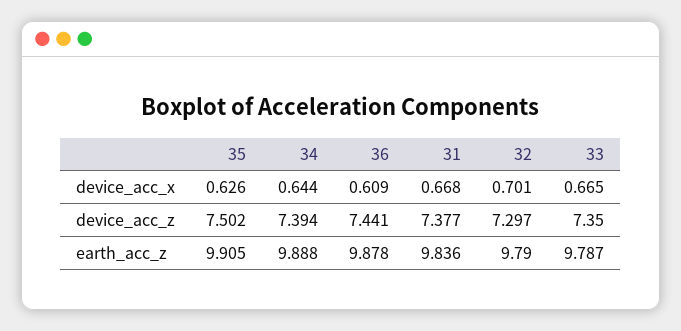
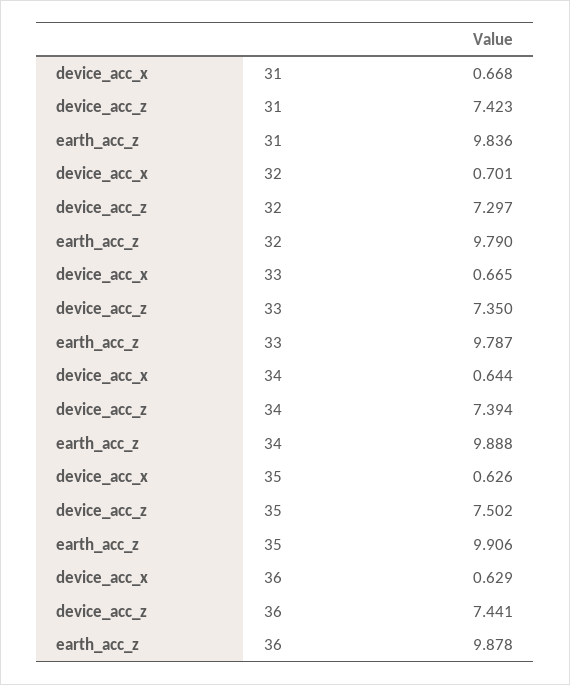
  {
    "35": {
      "device_acc_x": 0.626,
      "device_acc_z": 7.502,
-     "earth_acc_z": 9.905
+     "earth_acc_z": 9.906
    },
    "34": {
      "device_acc_x": 0.644,
      "device_acc_z": 7.394,
      "earth_acc_z": 9.888
    },
    "36": {
-     "device_acc_x": 0.609,
+     "device_acc_x": 0.629,
      "device_acc_z": 7.441,
      "earth_acc_z": 9.878
    },
    "31": {
      "device_acc_x": 0.668,
-     "device_acc_z": 7.377,
+     "device_acc_z": 7.423,
      "earth_acc_z": 9.836
    },
    "32": {
      "device_acc_x": 0.701,
      "device_acc_z": 7.297,
      "earth_acc_z": 9.79
    },
    "33": {
      "device_acc_x": 0.665,
      "device_acc_z": 7.35,
      "earth_acc_z": 9.787
    }
  }

